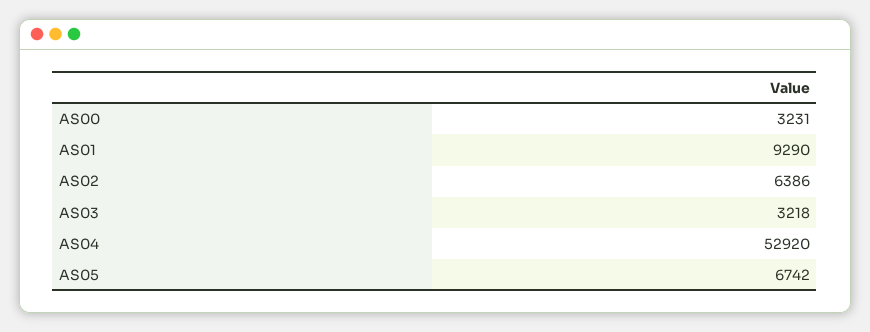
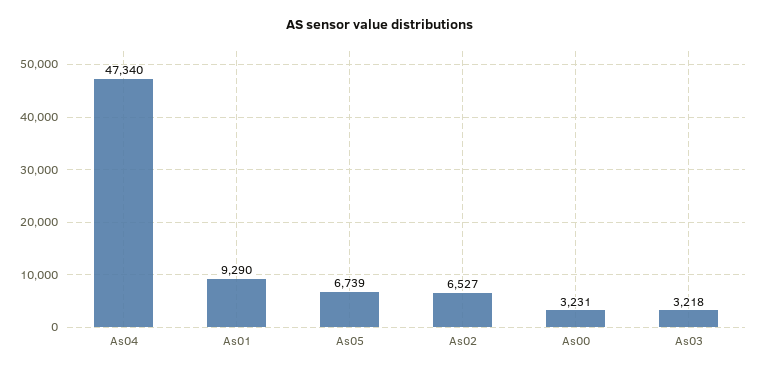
  {
    "AS00": 3231,
    "AS01": 9290,
-   "AS02": 6386,
+   "AS02": 6527,
    "AS03": 3218,
-   "AS04": 52920,
+   "AS04": 47340,
-   "AS05": 6742
+   "AS05": 6739
  }

